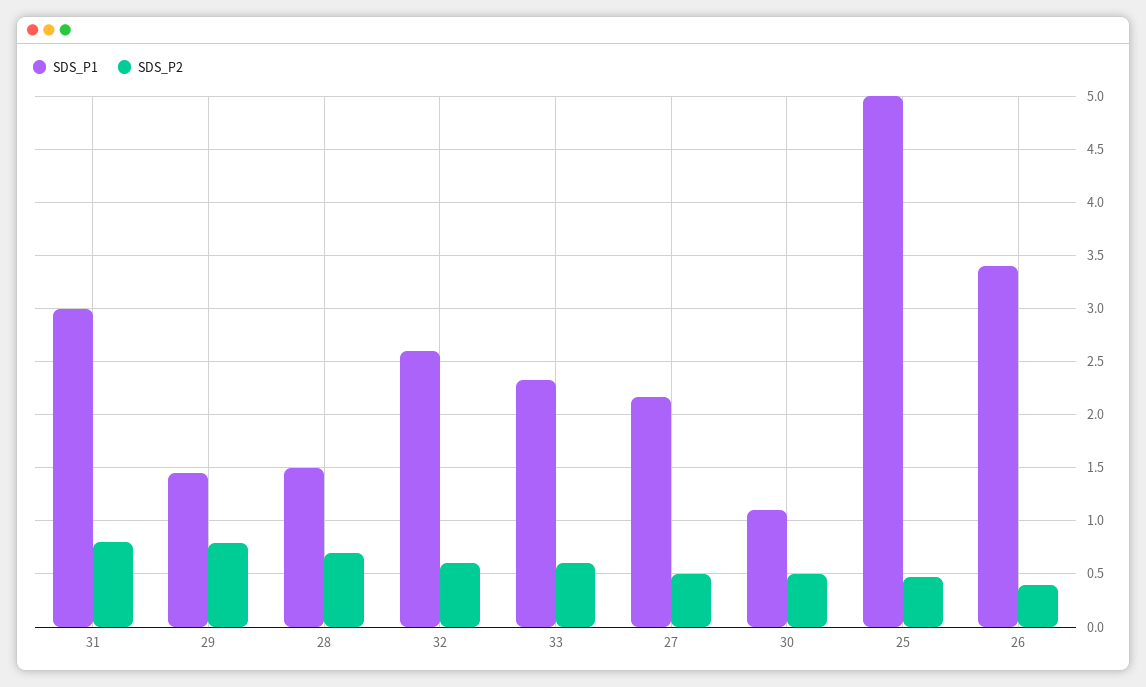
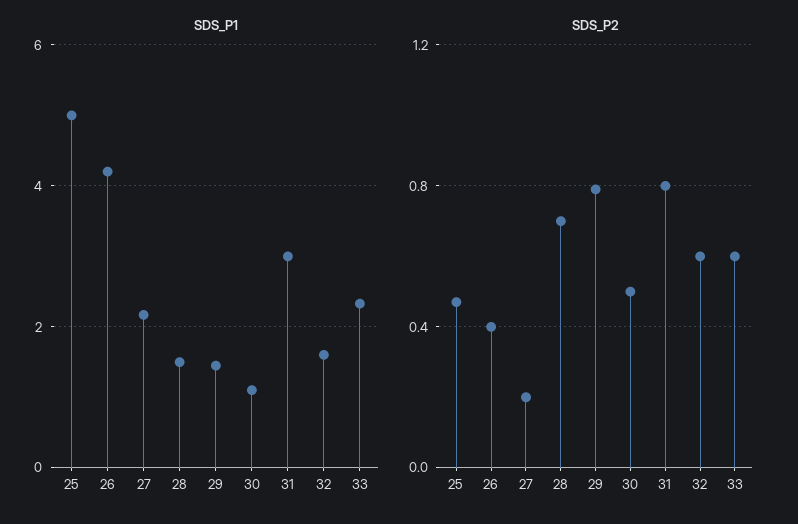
  {
    "SDS_P1": {
      "31": 3,
      "29": 1.5,
      "28": 1.5,
-     "32": 2.6,
+     "32": 1.6,
      "33": 2.3,
      "27": 2.2,
      "30": 1.1,
      "25": 5,
-     "26": 3.4
+     "26": 4.2
    },
    "SDS_P2": {
      "31": 0.8,
      "29": 0.8,
      "28": 0.7,
      "32": 0.6,
      "33": 0.6,
-     "27": 0.5,
+     "27": 0.2,
      "30": 0.5,
      "25": 0.45,
      "26": 0.4
    }
  }

